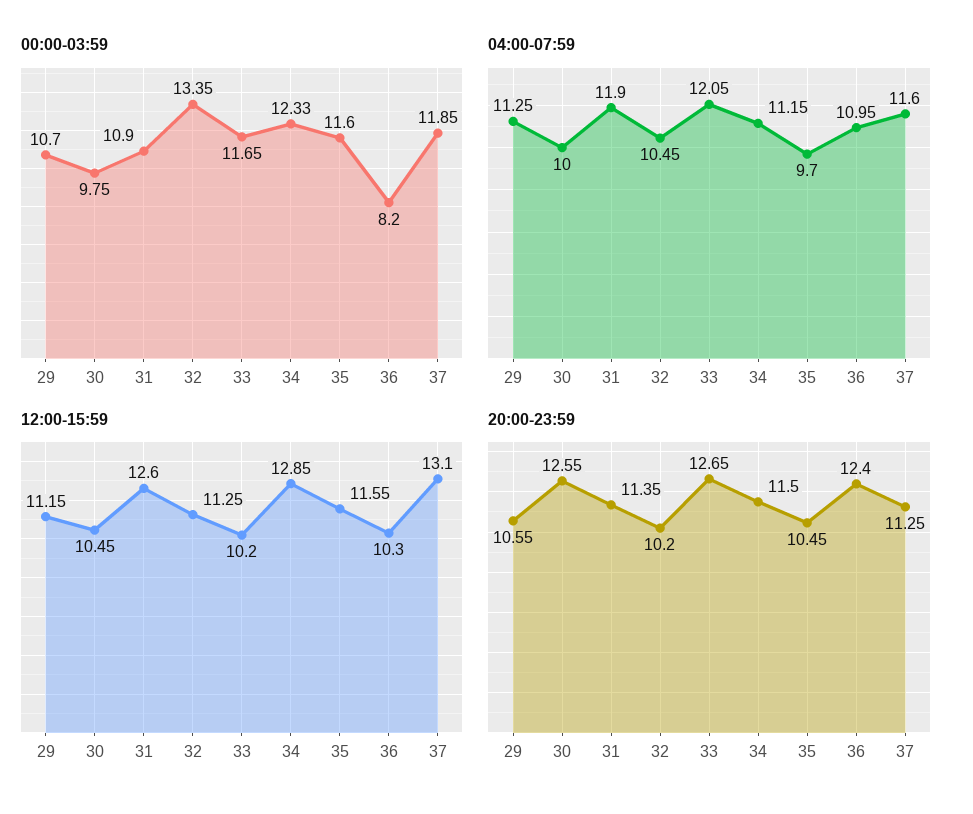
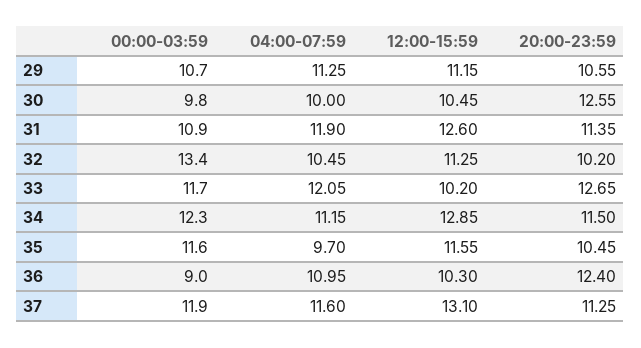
  {
    "00:00-03:59": {
      "29": 10.7,
      "30": 9.75,
      "31": 10.9,
      "32": 13.35,
      "33": 11.65,
      "34": 12.33,
      "35": 11.6,
-     "36": 8.2,
+     "36": 9,
      "37": 11.85
    },
    "04:00-07:59": {
      "29": 11.25,
      "30": 10,
      "31": 11.9,
      "32": 10.45,
      "33": 12.05,
      "34": 11.15,
      "35": 9.7,
      "36": 10.95,
      "37": 11.6
    },
    "12:00-15:59": {
      "29": 11.15,
      "30": 10.45,
      "31": 12.6,
      "32": 11.25,
      "33": 10.2,
      "34": 12.85,
      "35": 11.55,
      "36": 10.3,
      "37": 13.1
    },
    "20:00-23:59": {
      "29": 10.55,
      "30": 12.55,
      "31": 11.35,
      "32": 10.2,
      "33": 12.65,
      "34": 11.5,
      "35": 10.45,
      "36": 12.4,
      "37": 11.25
    }
  }

